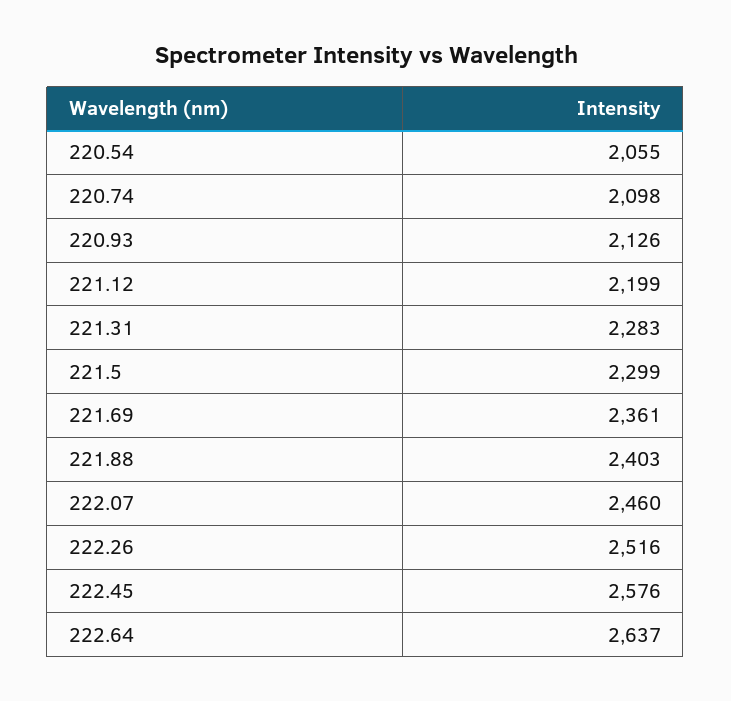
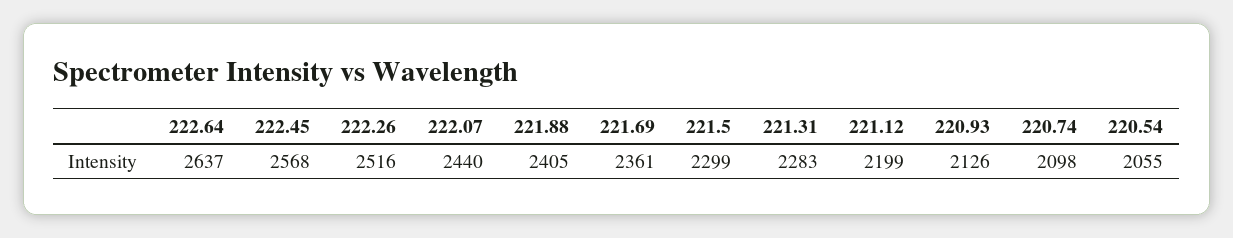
  {
    "220.54": 2055,
    "220.74": 2098,
    "220.93": 2126,
    "221.12": 2199,
    "221.31": 2283,
    "221.5": 2299,
    "221.69": 2361,
-   "221.88": 2403,
+   "221.88": 2405,
-   "222.07": 2460,
+   "222.07": 2440,
    "222.26": 2516,
-   "222.45": 2576,
+   "222.45": 2568,
    "222.64": 2637
  }

